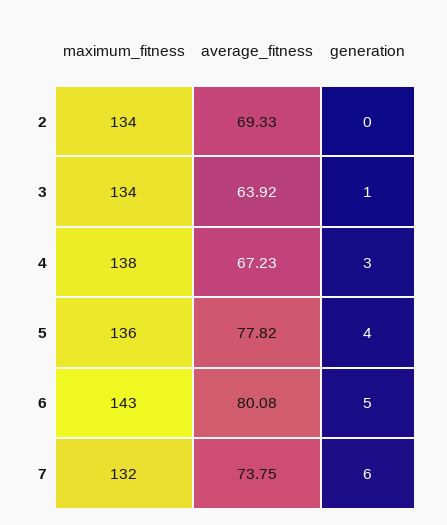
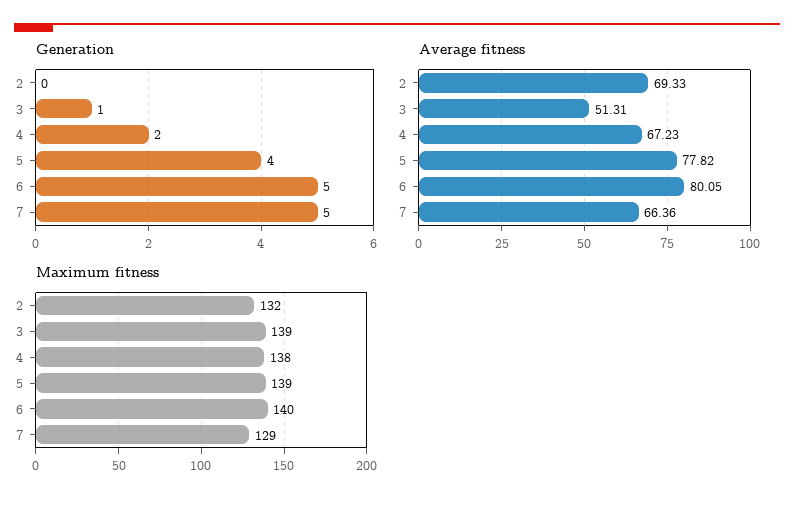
  {
    "maximum_fitness": {
-     "2": 134,
+     "2": 132,
-     "3": 134,
+     "3": 139,
      "4": 138,
-     "5": 136,
+     "5": 139,
-     "6": 143,
+     "6": 140,
-     "7": 132
+     "7": 129
    },
    "average_fitness": {
      "2": 69.33,
-     "3": 63.92,
+     "3": 51.31,
      "4": 67.23,
      "5": 77.82,
-     "6": 80.08,
+     "6": 80.05,
-     "7": 73.75
+     "7": 66.36
    },
    "generation": {
      "2": 0,
      "3": 1,
-     "4": 3,
+     "4": 2,
      "5": 4,
      "6": 5,
-     "7": 6
+     "7": 5
    }
  }

